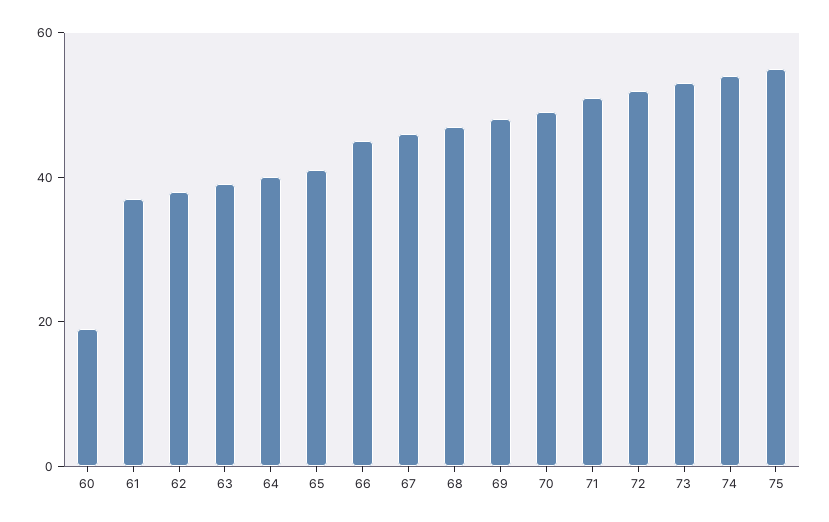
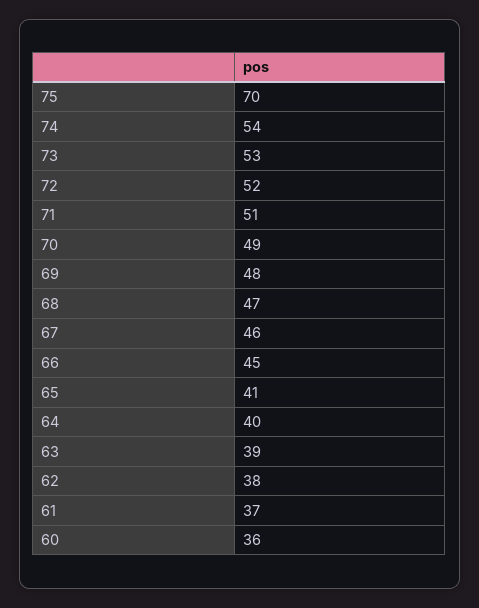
  {
-   "60": 20,
+   "60": 36,
    "61": 37,
    "62": 38,
    "63": 39,
    "64": 40,
    "65": 41,
    "66": 45,
    "67": 46,
    "68": 47,
    "69": 48,
    "70": 49,
    "71": 51,
    "72": 52,
    "73": 53,
    "74": 54,
-   "75": 55
+   "75": 70
  }

